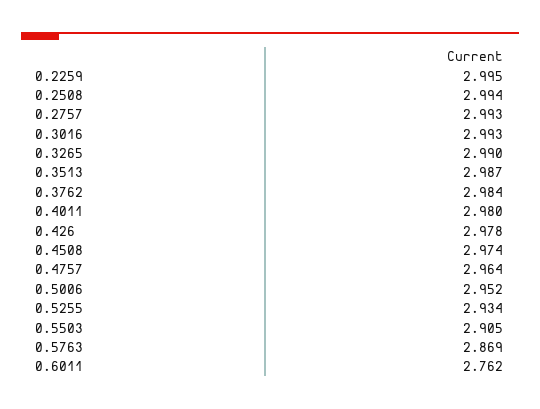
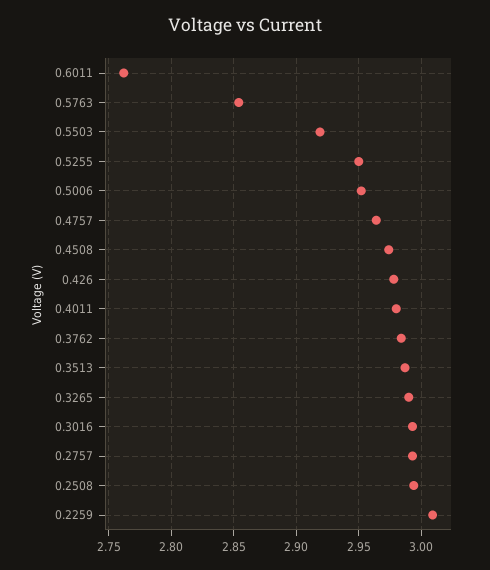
  {
-   "0.2259": 2.995,
+   "0.2259": 3.01,
    "0.2508": 2.994,
    "0.2757": 2.993,
    "0.3016": 2.993,
    "0.3265": 2.99,
    "0.3513": 2.987,
    "0.3762": 2.984,
    "0.4011": 2.98,
    "0.426": 2.978,
    "0.4508": 2.974,
    "0.4757": 2.964,
    "0.5006": 2.952,
-   "0.5255": 2.934,
+   "0.5255": 2.95,
-   "0.5503": 2.905,
+   "0.5503": 2.92,
-   "0.5763": 2.869,
+   "0.5763": 2.855,
    "0.6011": 2.762
  }

